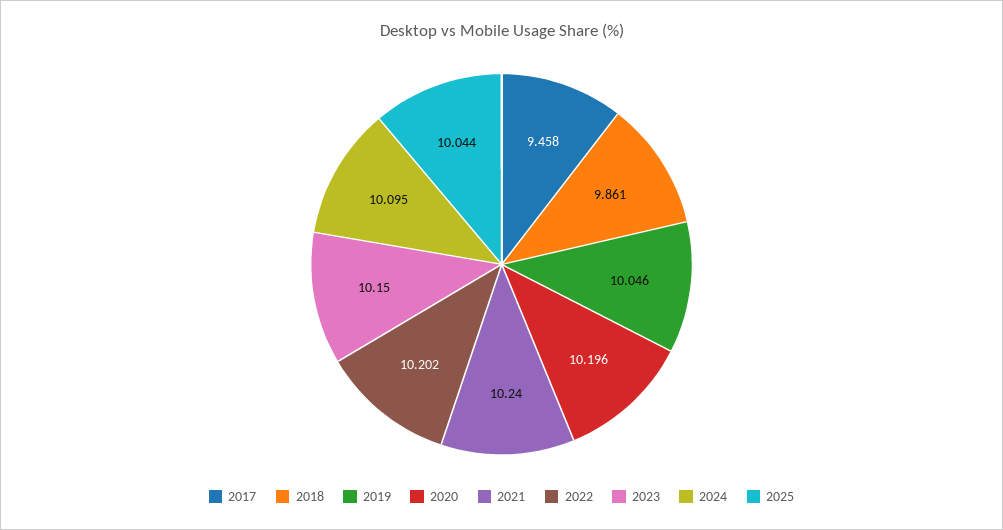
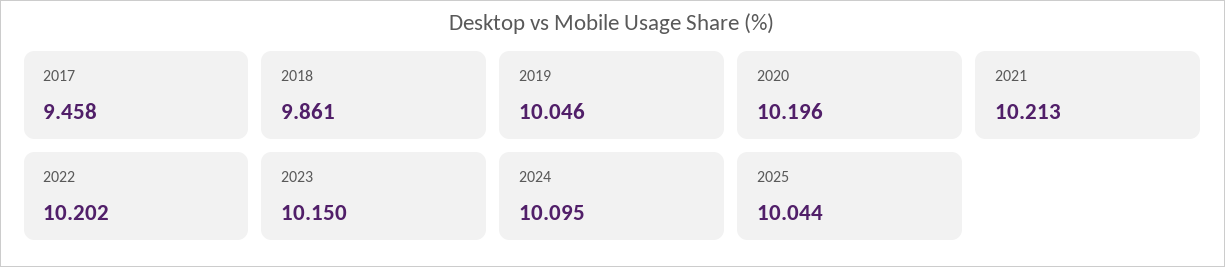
  {
    "2017": 9.458,
    "2018": 9.861,
    "2019": 10.046,
    "2020": 10.196,
-   "2021": 10.24,
+   "2021": 10.213,
    "2022": 10.202,
    "2023": 10.15,
    "2024": 10.095,
    "2025": 10.044
  }

